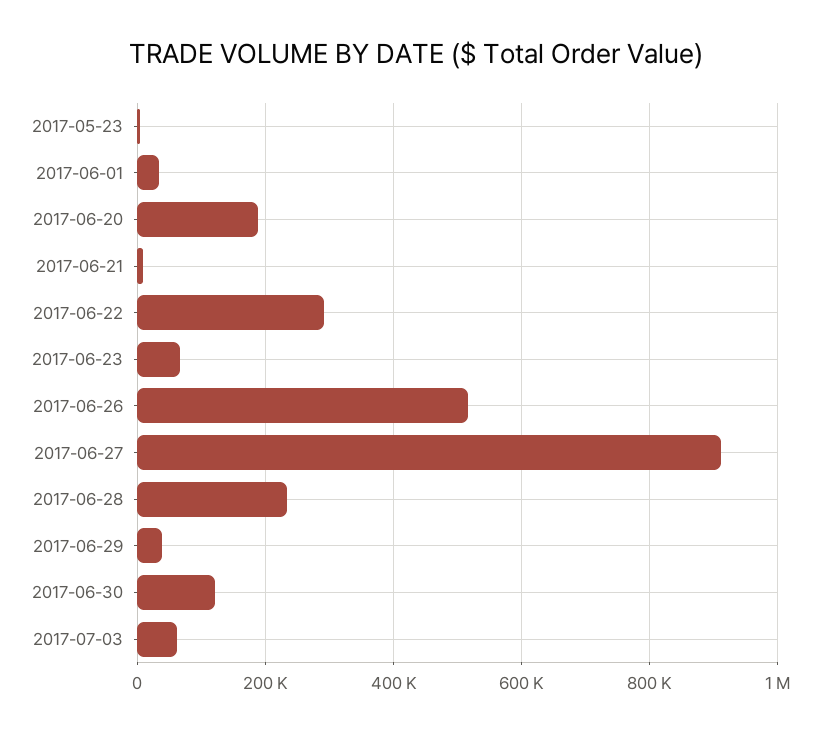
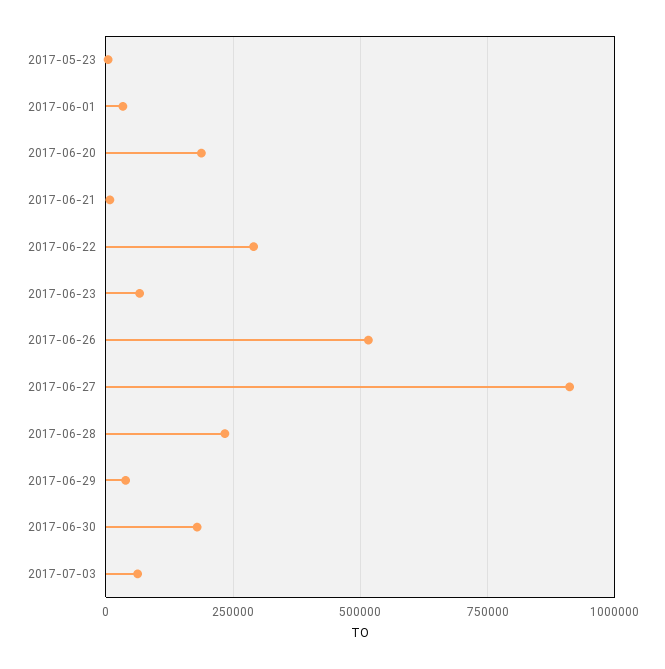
  {
    "2017-05-23": 0,
    "2017-06-01": 40000,
    "2017-06-20": 180000,
    "2017-06-21": 0,
    "2017-06-22": 300000,
    "2017-06-23": 60000,
    "2017-06-26": 520000,
    "2017-06-27": 920000,
    "2017-06-28": 240000,
    "2017-06-29": 40000,
-   "2017-06-30": 120000,
+   "2017-06-30": 175000,
    "2017-07-03": 60000
  }

